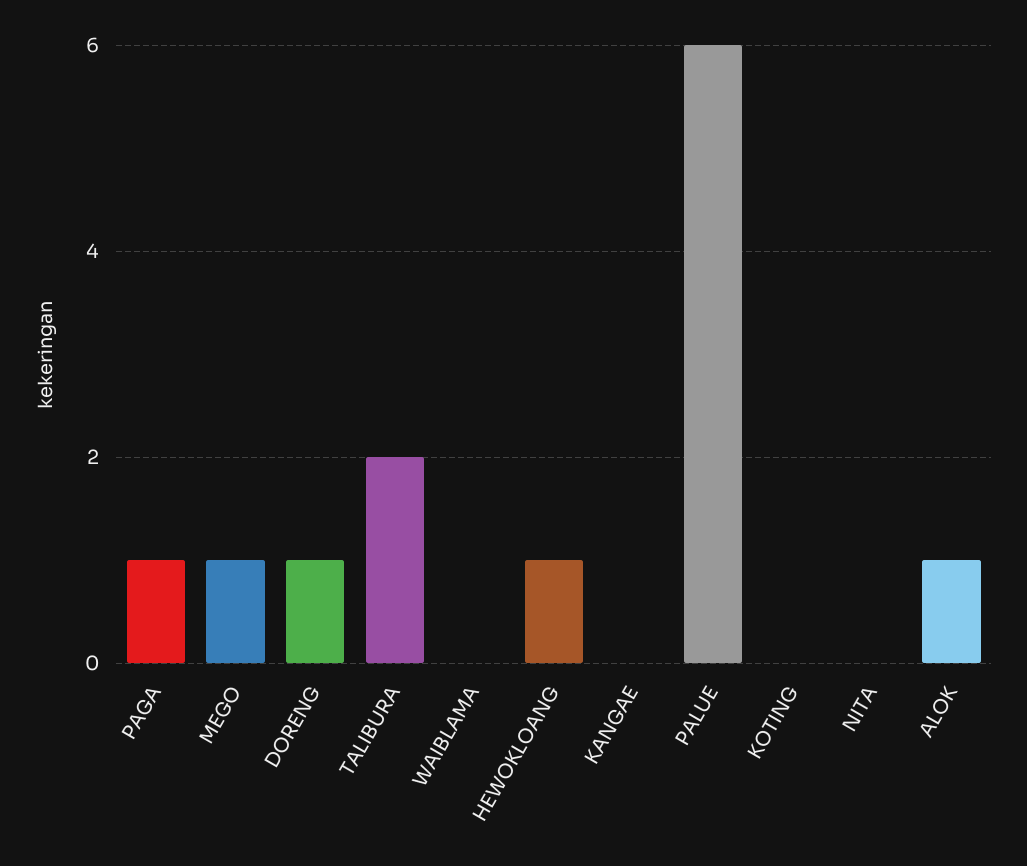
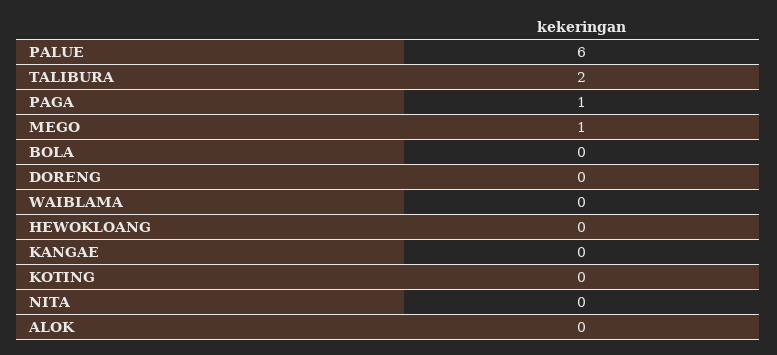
  {
    "PAGA": 1,
    "MEGO": 1,
-   "DORENG": 1,
+   "DORENG": 0,
    "TALIBURA": 2,
    "WAIBLAMA": 0,
-   "HEWOKLOANG": 1,
+   "HEWOKLOANG": 0,
    "KANGAE": 0,
    "PALUE": 6,
    "KOTING": 0,
    "NITA": 0,
-   "ALOK": 1
+   "ALOK": 0,
+   "BOLA": 0
  }

